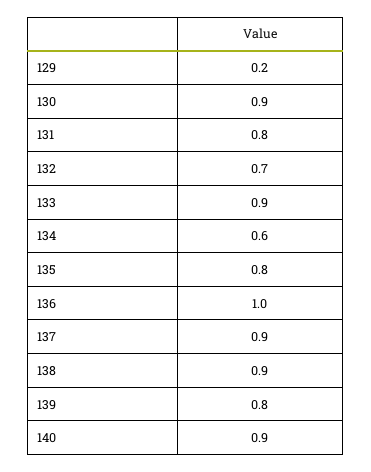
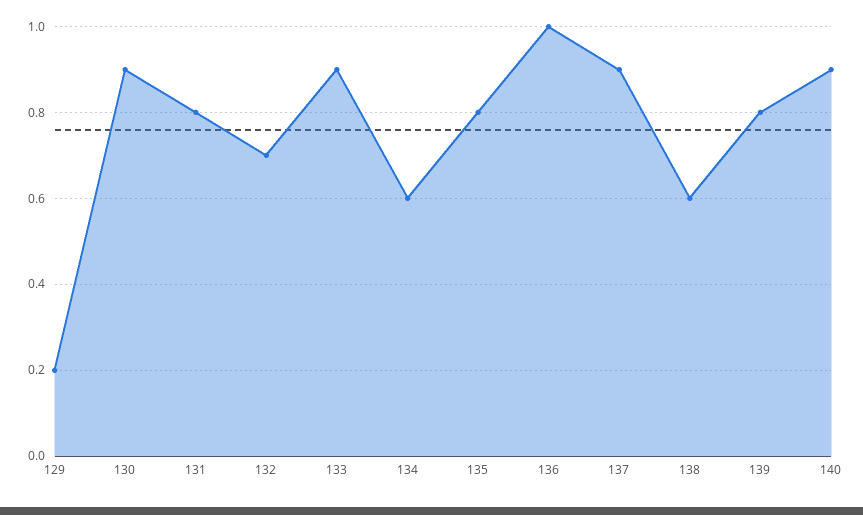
  {
    "129": 0.2,
    "130": 0.9,
    "131": 0.8,
    "132": 0.7,
    "133": 0.9,
    "134": 0.6,
    "135": 0.8,
    "136": 1,
    "137": 0.9,
-   "138": 0.9,
+   "138": 0.6,
    "139": 0.8,
    "140": 0.9
  }

